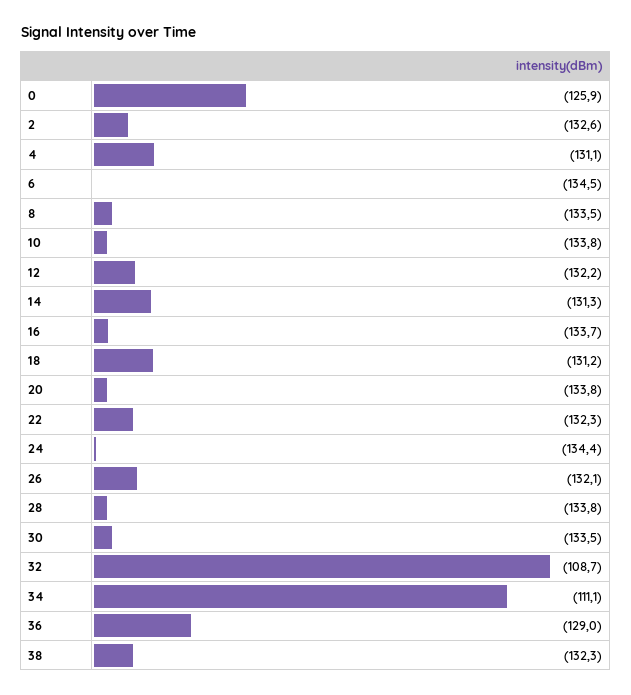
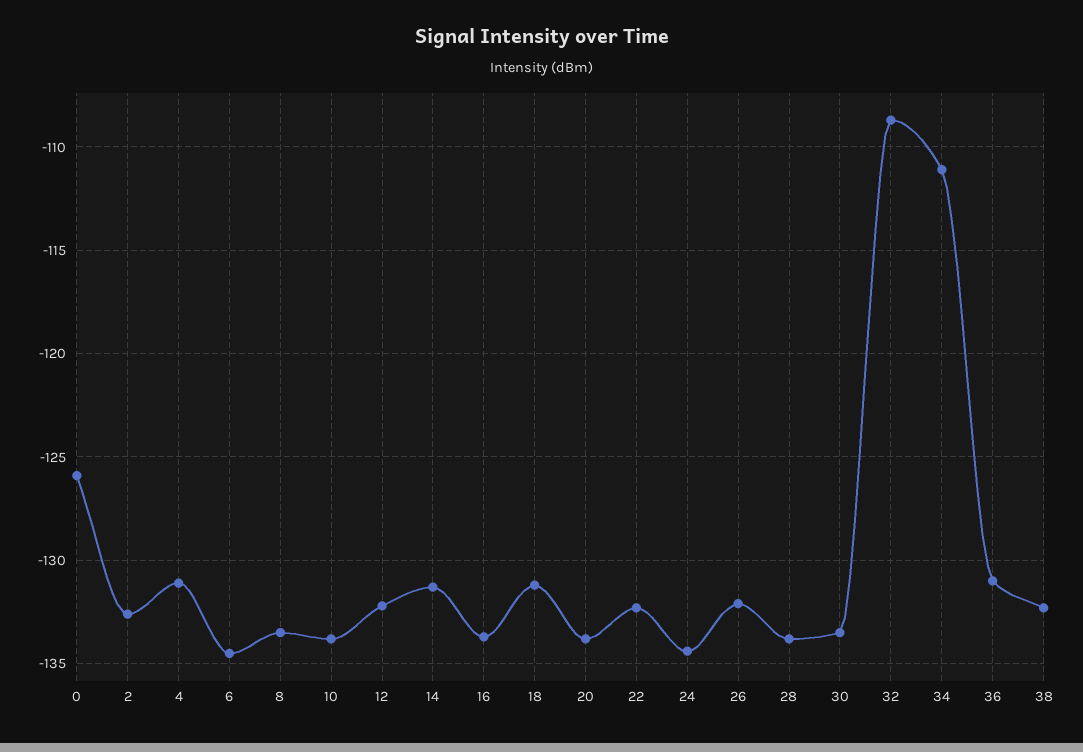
  {
    "0": -125.9,
    "2": -132.6,
    "4": -131.1,
    "6": -134.5,
    "8": -133.5,
    "10": -133.8,
    "12": -132.2,
    "14": -131.3,
    "16": -133.7,
    "18": -131.2,
    "20": -133.8,
    "22": -132.3,
    "24": -134.4,
    "26": -132.1,
    "28": -133.8,
    "30": -133.5,
    "32": -108.7,
    "34": -111.1,
-   "36": -129,
+   "36": -131,
    "38": -132.3
  }

